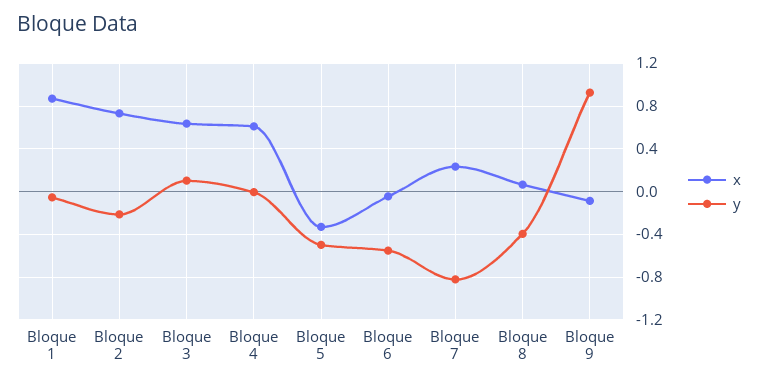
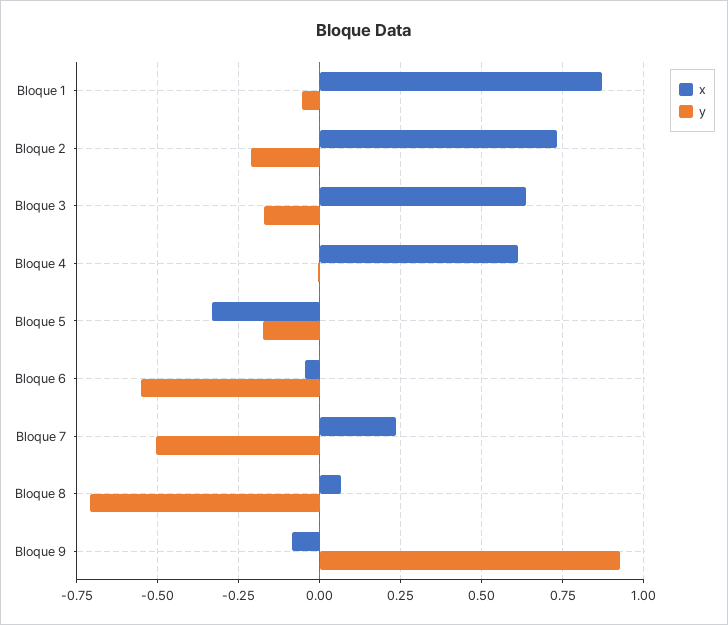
  {
    "x": {
      "Bloque 1": 0.875,
      "Bloque 2": 0.725,
      "Bloque 3": 0.625,
      "Bloque 4": 0.6,
      "Bloque 5": -0.325,
      "Bloque 6": -0.05,
      "Bloque 7": 0.225,
      "Bloque 8": 0.075,
      "Bloque 9": -0.075
    },
    "y": {
      "Bloque 1": -0.05,
      "Bloque 2": -0.2,
-     "Bloque 3": 0.1,
+     "Bloque 3": -0.175,
      "Bloque 4": 0,
-     "Bloque 5": -0.5,
+     "Bloque 5": -0.175,
      "Bloque 6": -0.55,
-     "Bloque 7": -0.8,
+     "Bloque 7": -0.5,
-     "Bloque 8": -0.4,
+     "Bloque 8": -0.7,
      "Bloque 9": 0.925
    }
  }

